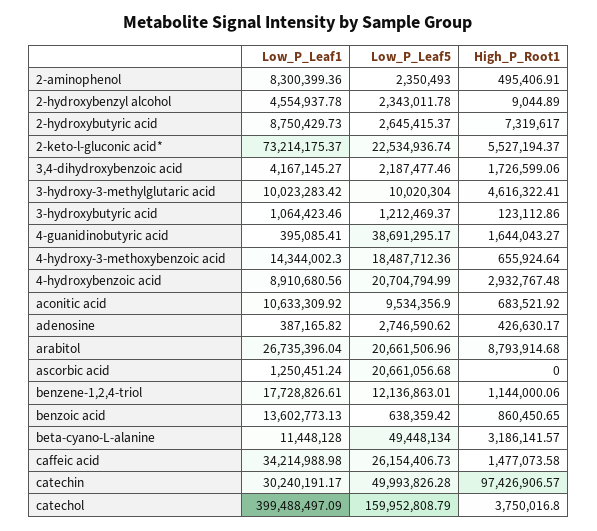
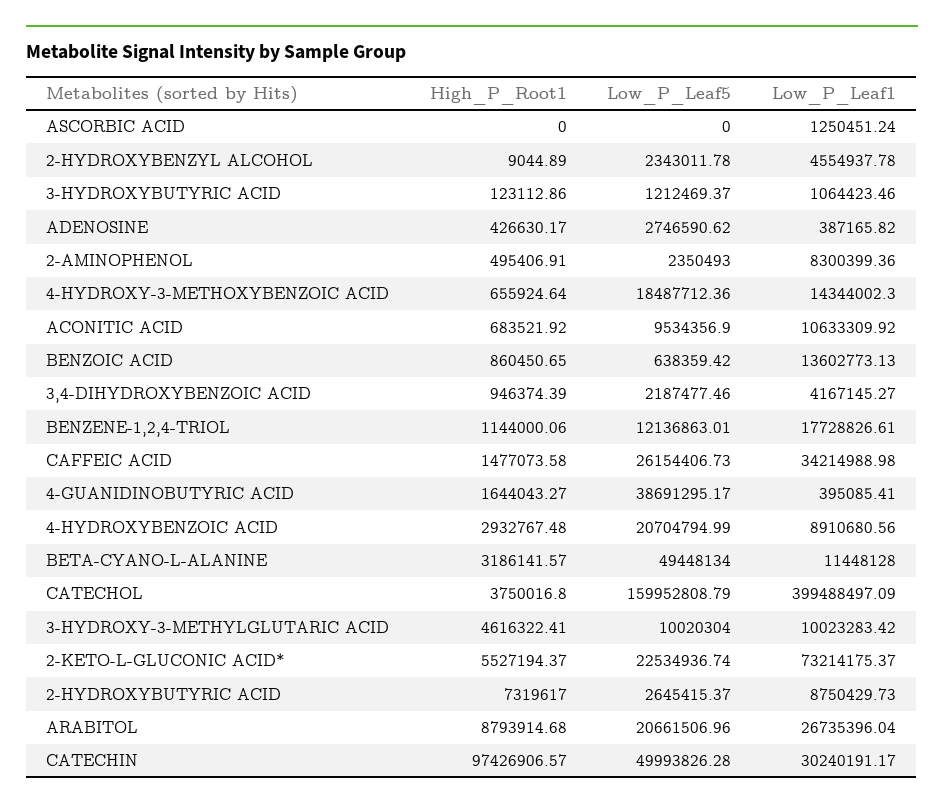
  {
    "Low_P_Leaf1": {
      "2-aminophenol": 8300399.36,
      "2-hydroxybenzyl alcohol": 4554937.78,
      "2-hydroxybutyric acid": 8750429.73,
      "2-keto-l-gluconic acid*": 73214175.37,
      "3,4-dihydroxybenzoic acid": 4167145.27,
      "3-hydroxy-3-methylglutaric acid": 10023283.42,
      "3-hydroxybutyric acid": 1064423.46,
      "4-guanidinobutyric acid": 395085.41,
      "4-hydroxy-3-methoxybenzoic acid": 14344002.3,
      "4-hydroxybenzoic acid": 8910680.56,
      "aconitic acid": 10633309.92,
      "adenosine": 387165.82,
      "arabitol": 26735396.04,
      "ascorbic acid": 1250451.24,
      "benzene-1,2,4-triol": 17728826.61,
      "benzoic acid": 13602773.13,
      "beta-cyano-L-alanine": 11448128,
      "caffeic acid": 34214988.98,
      "catechin": 30240191.17,
      "catechol": 399488497.09
    },
    "Low_P_Leaf5": {
      "2-aminophenol": 2350493,
      "2-hydroxybenzyl alcohol": 2343011.78,
      "2-hydroxybutyric acid": 2645415.37,
      "2-keto-l-gluconic acid*": 22534936.74,
      "3,4-dihydroxybenzoic acid": 2187477.46,
      "3-hydroxy-3-methylglutaric acid": 10020304,
      "3-hydroxybutyric acid": 1212469.37,
      "4-guanidinobutyric acid": 38691295.17,
      "4-hydroxy-3-methoxybenzoic acid": 18487712.36,
      "4-hydroxybenzoic acid": 20704794.99,
      "aconitic acid": 9534356.9,
      "adenosine": 2746590.62,
      "arabitol": 20661506.96,
-     "ascorbic acid": 20661056.68,
+     "ascorbic acid": 0,
      "benzene-1,2,4-triol": 12136863.01,
      "benzoic acid": 638359.42,
      "beta-cyano-L-alanine": 49448134,
      "caffeic acid": 26154406.73,
      "catechin": 49993826.28,
      "catechol": 159952808.79
    },
    "High_P_Root1": {
      "2-aminophenol": 495406.91,
      "2-hydroxybenzyl alcohol": 9044.89,
      "2-hydroxybutyric acid": 7319617,
      "2-keto-l-gluconic acid*": 5527194.37,
-     "3,4-dihydroxybenzoic acid": 1726599.06,
+     "3,4-dihydroxybenzoic acid": 946374.39,
      "3-hydroxy-3-methylglutaric acid": 4616322.41,
      "3-hydroxybutyric acid": 123112.86,
      "4-guanidinobutyric acid": 1644043.27,
      "4-hydroxy-3-methoxybenzoic acid": 655924.64,
      "4-hydroxybenzoic acid": 2932767.48,
      "aconitic acid": 683521.92,
      "adenosine": 426630.17,
      "arabitol": 8793914.68,
      "ascorbic acid": 0,
      "benzene-1,2,4-triol": 1144000.06,
      "benzoic acid": 860450.65,
      "beta-cyano-L-alanine": 3186141.57,
      "caffeic acid": 1477073.58,
      "catechin": 97426906.57,
      "catechol": 3750016.8
    }
  }

